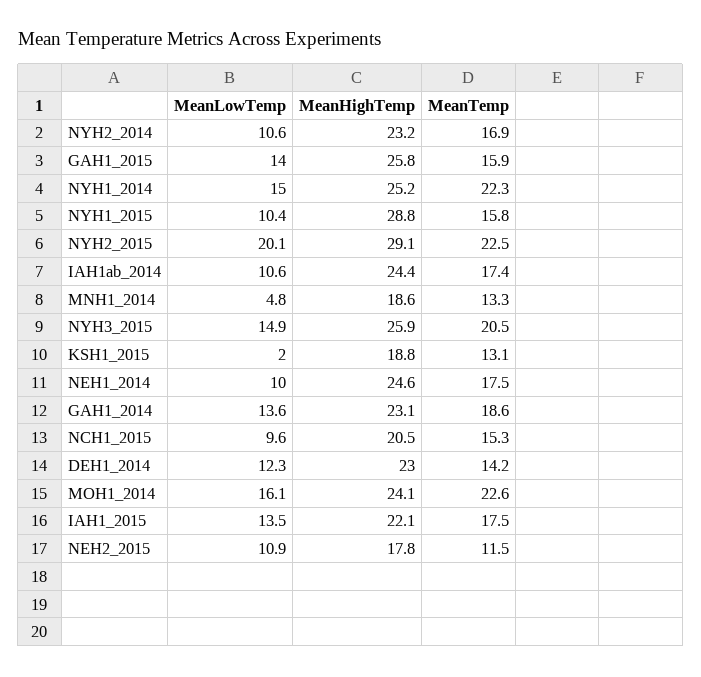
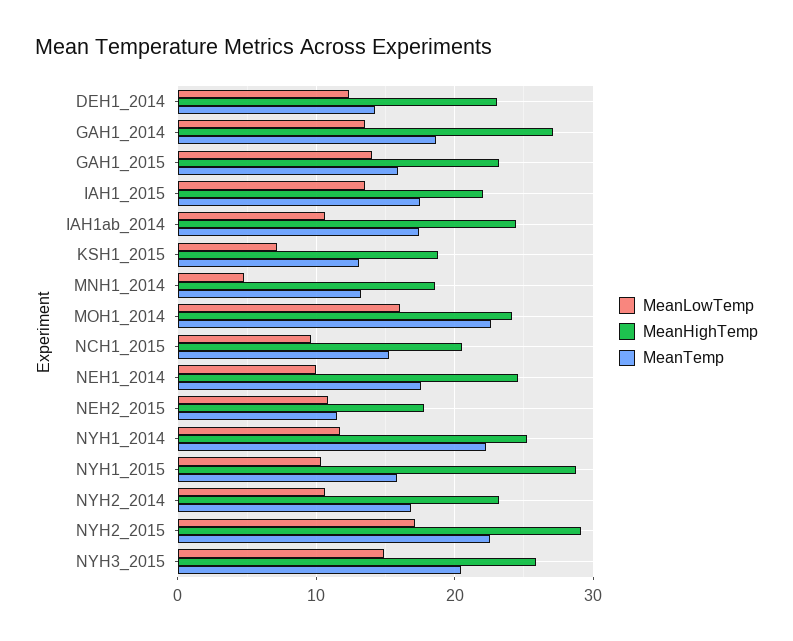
  {
    "MeanLowTemp": {
      "NYH2_2014": 10.6,
      "GAH1_2015": 14,
-     "NYH1_2014": 15,
+     "NYH1_2014": 12,
      "NYH1_2015": 10.4,
-     "NYH2_2015": 20.1,
+     "NYH2_2015": 17,
      "IAH1ab_2014": 10.6,
      "MNH1_2014": 4.8,
      "NYH3_2015": 14.9,
-     "KSH1_2015": 2,
+     "KSH1_2015": 7,
      "NEH1_2014": 10,
      "GAH1_2014": 13.6,
      "NCH1_2015": 9.6,
      "DEH1_2014": 12.3,
      "MOH1_2014": 16.1,
      "IAH1_2015": 13.5,
      "NEH2_2015": 10.9
    },
    "MeanHighTemp": {
      "NYH2_2014": 23.2,
-     "GAH1_2015": 25.8,
+     "GAH1_2015": 23,
      "NYH1_2014": 25.2,
      "NYH1_2015": 28.8,
      "NYH2_2015": 29.1,
      "IAH1ab_2014": 24.4,
      "MNH1_2014": 18.6,
      "NYH3_2015": 25.9,
      "KSH1_2015": 18.8,
      "NEH1_2014": 24.6,
-     "GAH1_2014": 23.1,
+     "GAH1_2014": 27,
      "NCH1_2015": 20.5,
      "DEH1_2014": 23,
      "MOH1_2014": 24.1,
      "IAH1_2015": 22.1,
      "NEH2_2015": 17.8
    },
    "MeanTemp": {
      "NYH2_2014": 16.9,
      "GAH1_2015": 15.9,
      "NYH1_2014": 22.3,
      "NYH1_2015": 15.8,
      "NYH2_2015": 22.5,
      "IAH1ab_2014": 17.4,
      "MNH1_2014": 13.3,
      "NYH3_2015": 20.5,
      "KSH1_2015": 13.1,
      "NEH1_2014": 17.5,
      "GAH1_2014": 18.6,
      "NCH1_2015": 15.3,
      "DEH1_2014": 14.2,
      "MOH1_2014": 22.6,
      "IAH1_2015": 17.5,
      "NEH2_2015": 11.5
    }
  }

